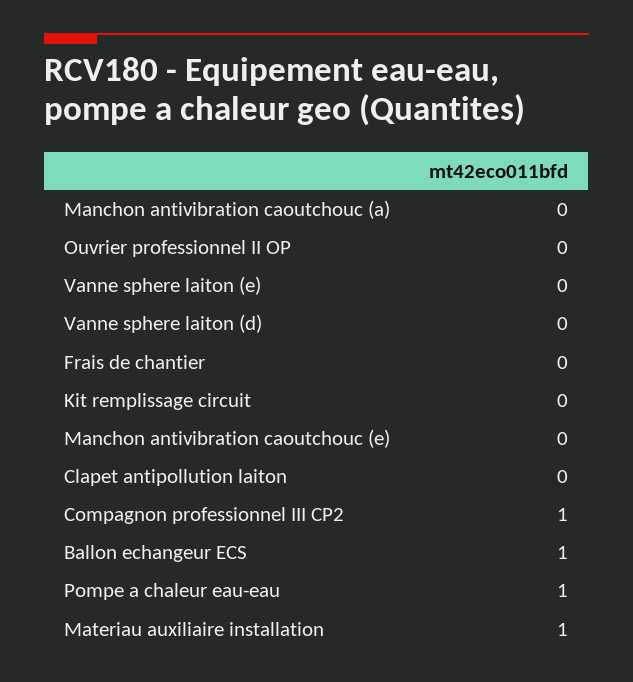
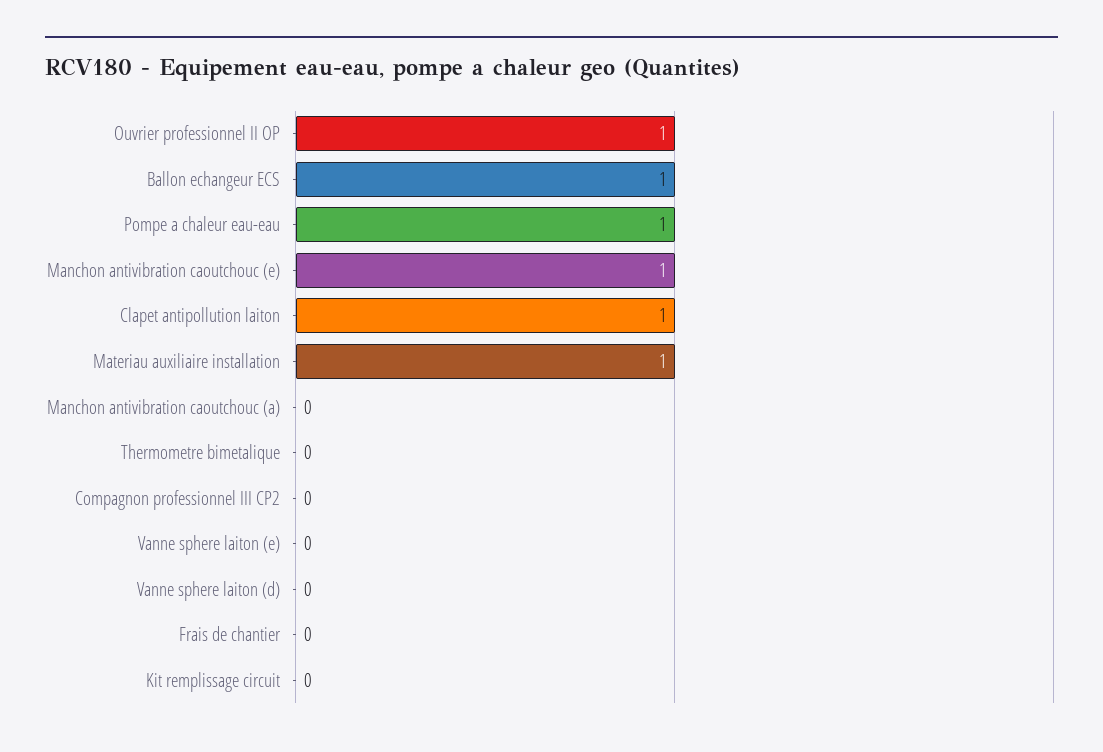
  {
    "Manchon antivibration caoutchouc (a)": 0,
-   "Ouvrier professionnel II OP": 0,
+   "Ouvrier professionnel II OP": 1,
    "Vanne sphere laiton (e)": 0,
    "Vanne sphere laiton (d)": 0,
    "Frais de chantier": 0,
    "Kit remplissage circuit": 0,
-   "Manchon antivibration caoutchouc (e)": 0,
+   "Manchon antivibration caoutchouc (e)": 1,
-   "Clapet antipollution laiton": 0,
+   "Clapet antipollution laiton": 1,
-   "Compagnon professionnel III CP2": 1,
+   "Compagnon professionnel III CP2": 0,
    "Ballon echangeur ECS": 1,
    "Pompe a chaleur eau-eau": 1,
-   "Materiau auxiliaire installation": 1
+   "Materiau auxiliaire installation": 1,
+   "Thermometre bimetalique": 0
  }

